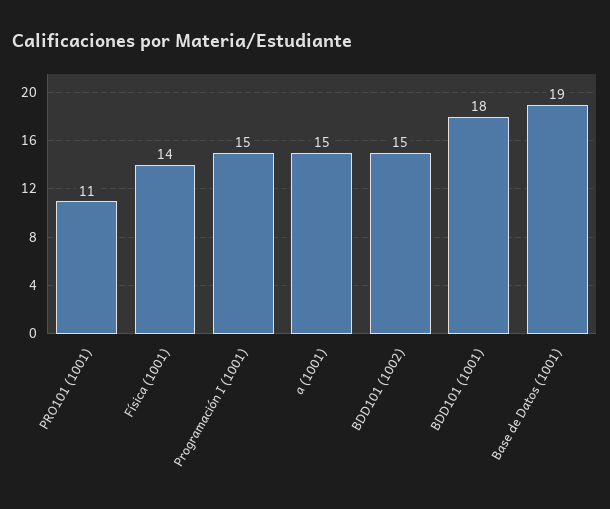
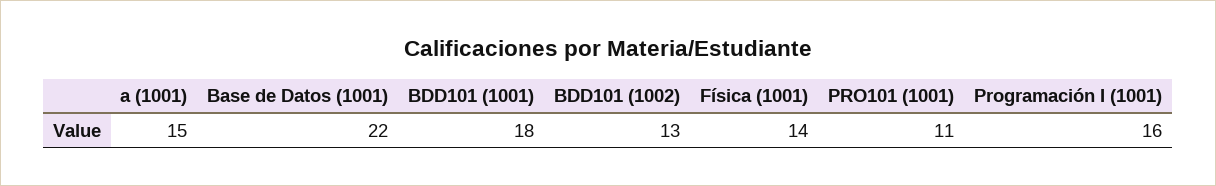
  {
    "PRO101 (1001)": 11,
    "Física (1001)": 14,
-   "Programación I (1001)": 15,
+   "Programación I (1001)": 16,
    "a (1001)": 15,
-   "BDD101 (1002)": 15,
+   "BDD101 (1002)": 13,
    "BDD101 (1001)": 18,
-   "Base de Datos (1001)": 19
+   "Base de Datos (1001)": 22
  }

